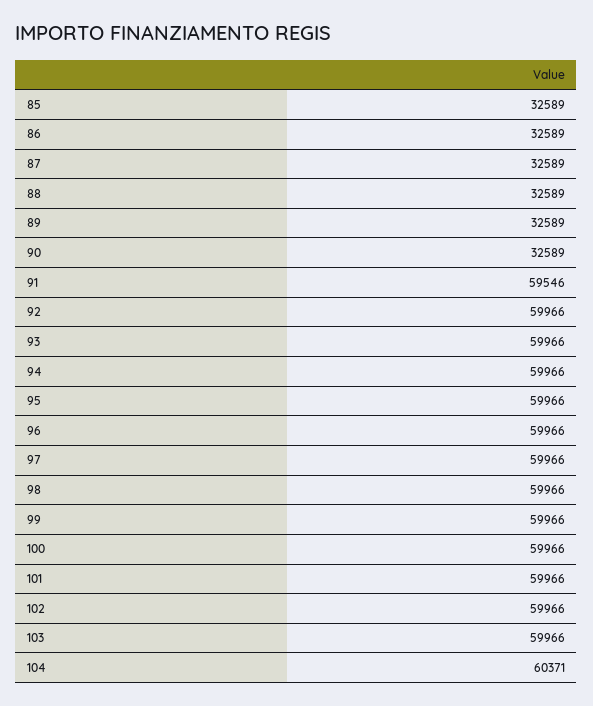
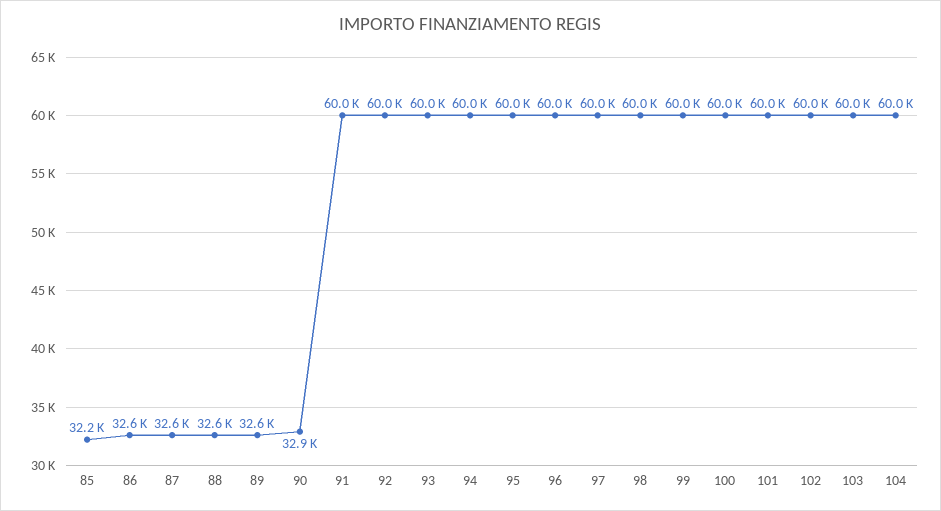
  {
-   "85": 32589,
+   "85": 32200,
    "86": 32589,
    "87": 32589,
    "88": 32589,
    "89": 32589,
-   "90": 32589,
+   "90": 32900,
-   "91": 59546,
+   "91": 60000,
    "92": 59966,
    "93": 59966,
    "94": 59966,
    "95": 59966,
    "96": 59966,
    "97": 59966,
    "98": 59966,
    "99": 59966,
    "100": 59966,
    "101": 59966,
    "102": 59966,
    "103": 59966,
-   "104": 60371
+   "104": 60000
  }

